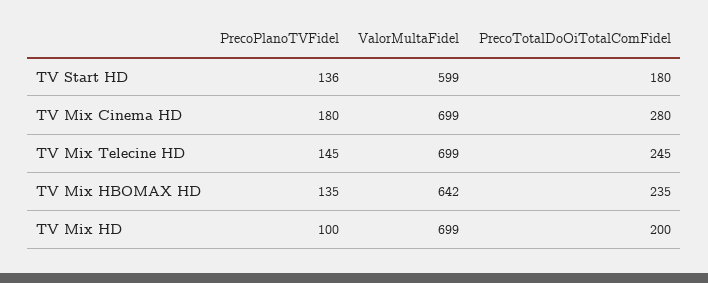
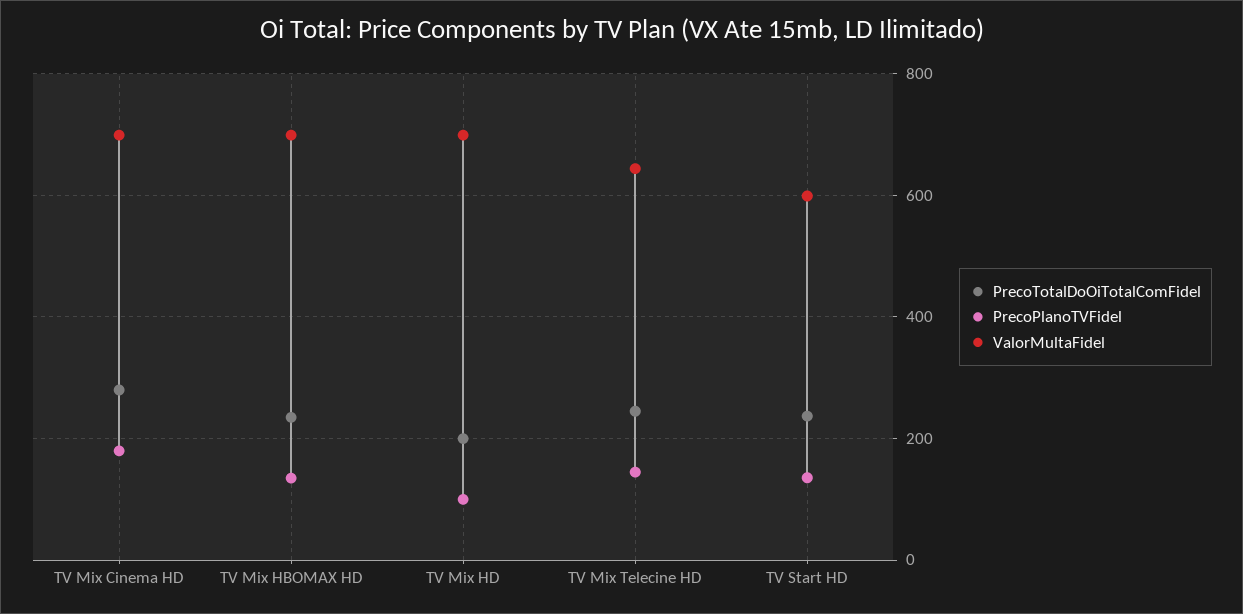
  {
    "PrecoPlanoTVFidel": {
      "TV Start HD": 136,
      "TV Mix Cinema HD": 180,
      "TV Mix Telecine HD": 145,
      "TV Mix HBOMAX HD": 135,
      "TV Mix HD": 100
    },
    "ValorMultaFidel": {
      "TV Start HD": 599,
      "TV Mix Cinema HD": 699,
-     "TV Mix Telecine HD": 699,
+     "TV Mix Telecine HD": 640,
-     "TV Mix HBOMAX HD": 642,
+     "TV Mix HBOMAX HD": 700,
      "TV Mix HD": 699
    },
    "PrecoTotalDoOiTotalComFidel": {
-     "TV Start HD": 180,
+     "TV Start HD": 240,
      "TV Mix Cinema HD": 280,
      "TV Mix Telecine HD": 245,
      "TV Mix HBOMAX HD": 235,
      "TV Mix HD": 200
    }
  }

